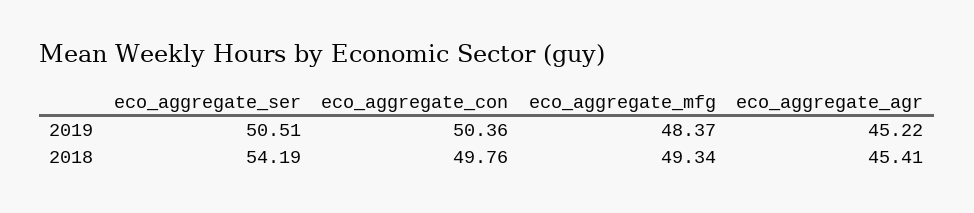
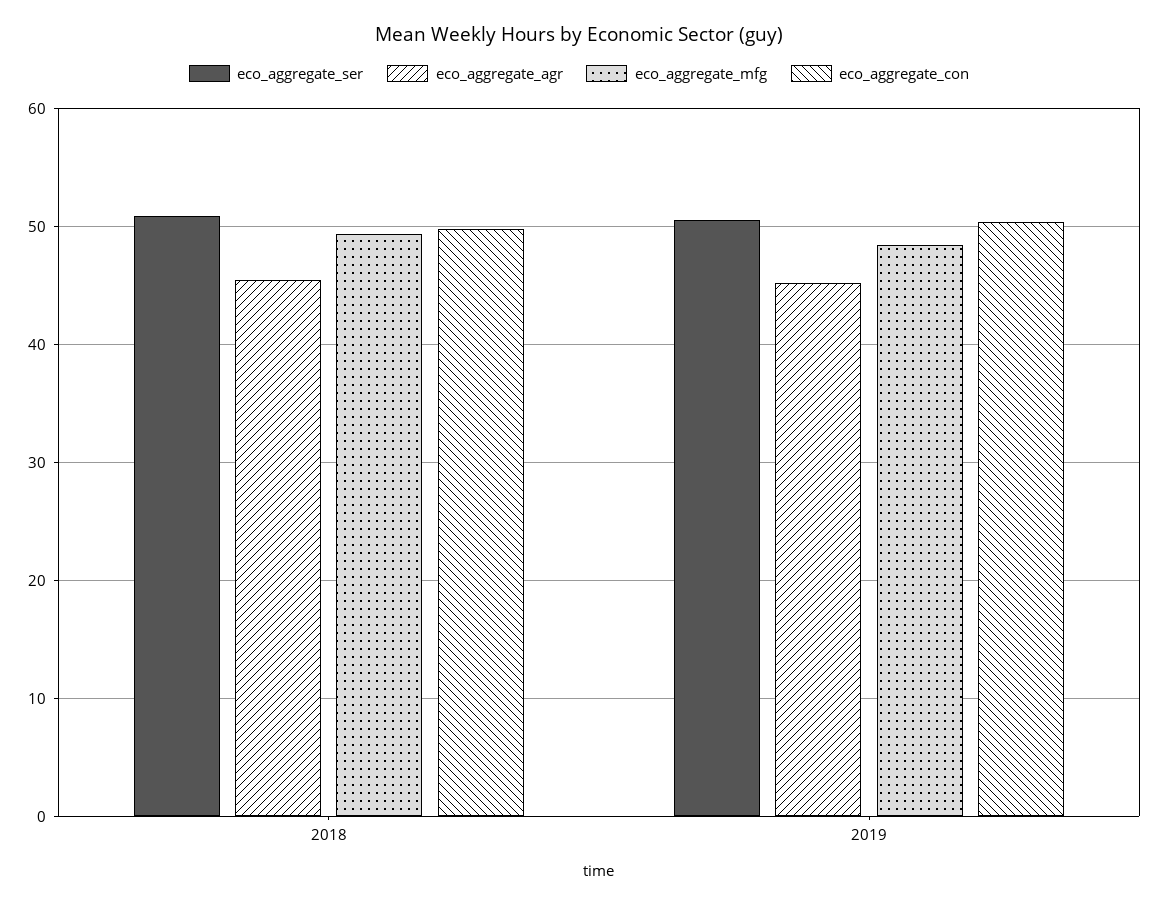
  {
    "eco_aggregate_ser": {
      "2019": 50.51,
-     "2018": 54.19
+     "2018": 51
    },
    "eco_aggregate_con": {
      "2019": 50.36,
      "2018": 49.76
    },
    "eco_aggregate_mfg": {
      "2019": 48.37,
      "2018": 49.34
    },
    "eco_aggregate_agr": {
      "2019": 45.22,
      "2018": 45.41
    }
  }

